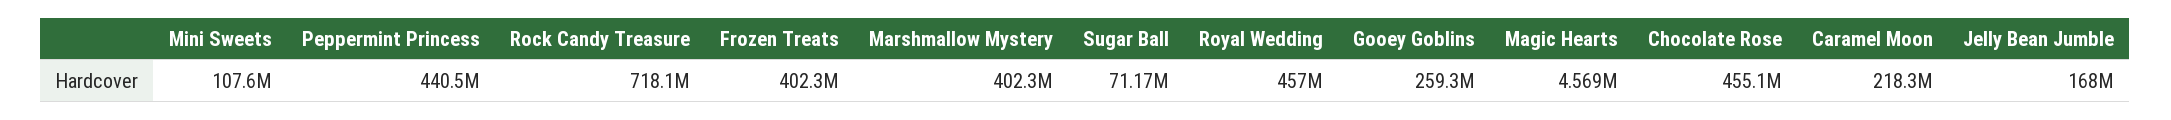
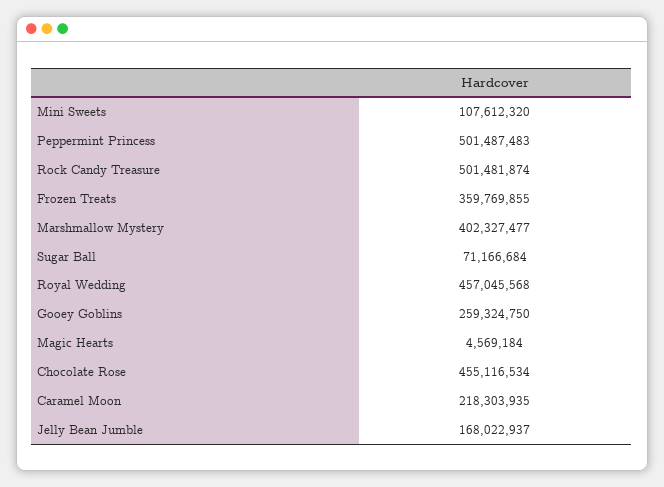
  {
    "Mini Sweets": 107612320,
-   "Peppermint Princess": 440500000,
+   "Peppermint Princess": 501487483,
-   "Rock Candy Treasure": 718100000,
+   "Rock Candy Treasure": 501481874,
-   "Frozen Treats": 402300000,
+   "Frozen Treats": 359769855,
    "Marshmallow Mystery": 402327477,
    "Sugar Ball": 71166684,
    "Royal Wedding": 457045568,
    "Gooey Goblins": 259324750,
    "Magic Hearts": 4569184,
    "Chocolate Rose": 455116534,
    "Caramel Moon": 218303935,
    "Jelly Bean Jumble": 168022937
  }

